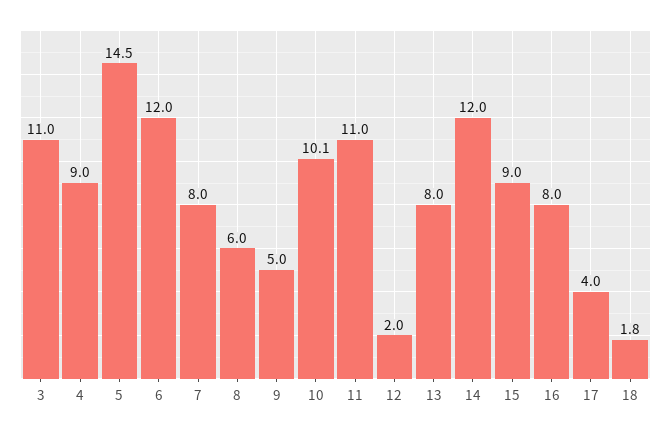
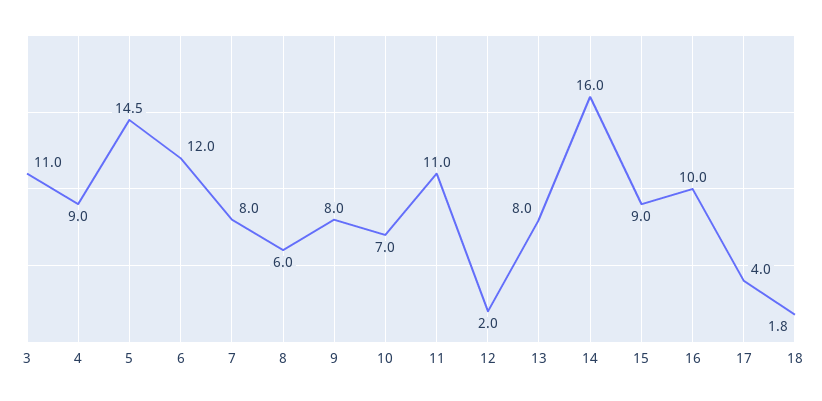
  {
    "3": 11,
    "4": 9,
    "5": 14.5,
    "6": 12,
    "7": 8,
    "8": 6,
-   "9": 5,
+   "9": 8,
-   "10": 10.1,
+   "10": 7,
    "11": 11,
    "12": 2,
    "13": 8,
-   "14": 12,
+   "14": 16,
    "15": 9,
-   "16": 8,
+   "16": 10,
    "17": 4,
    "18": 1.8
  }

